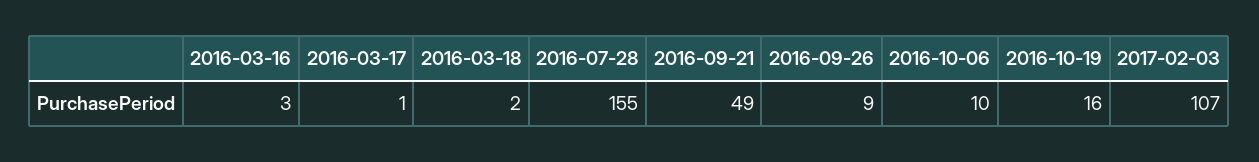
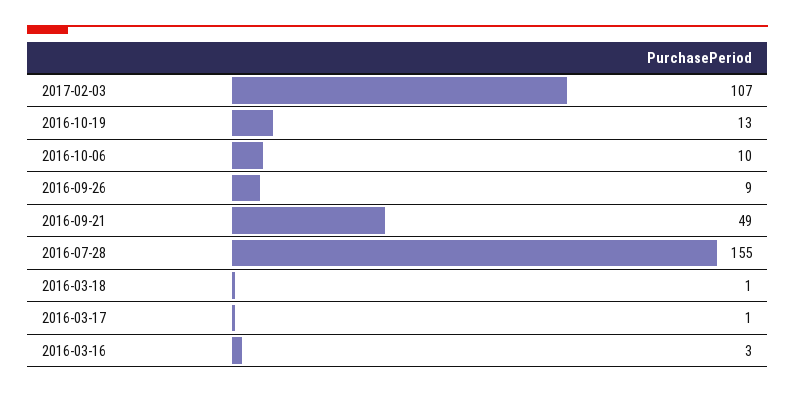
  {
    "2016-03-16": 3,
    "2016-03-17": 1,
-   "2016-03-18": 2,
+   "2016-03-18": 1,
    "2016-07-28": 155,
    "2016-09-21": 49,
    "2016-09-26": 9,
    "2016-10-06": 10,
-   "2016-10-19": 16,
+   "2016-10-19": 13,
    "2017-02-03": 107
  }

